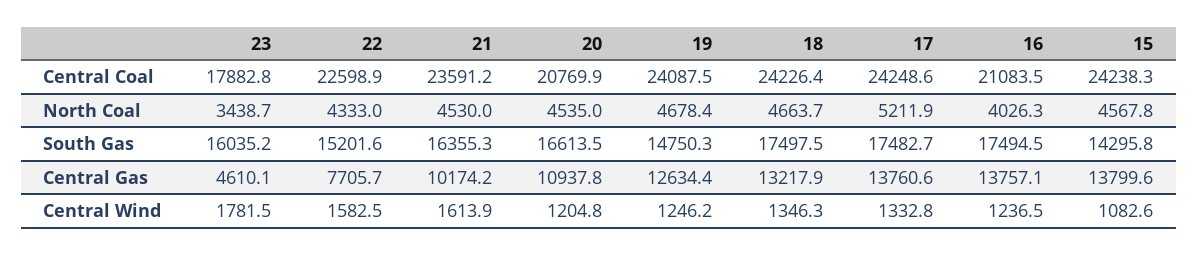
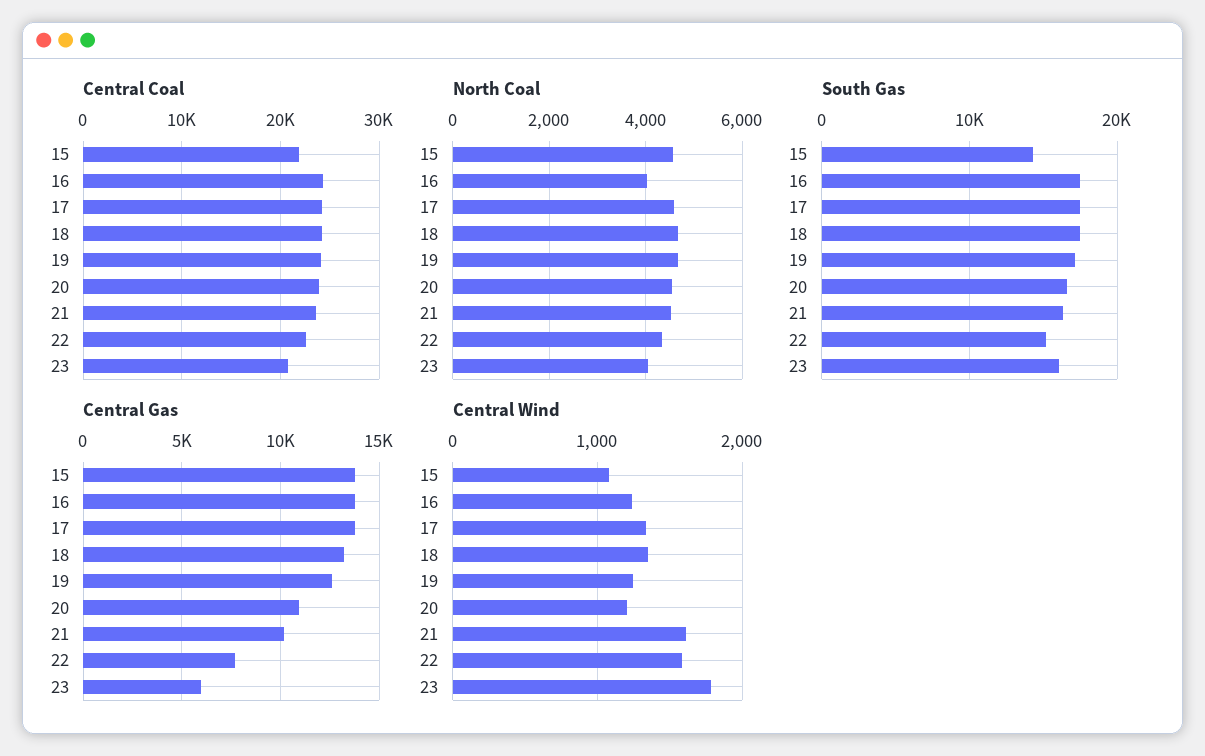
  {
    "Central Coal": {
-     "23": 17882.8,
+     "23": 21000,
      "22": 22598.9,
      "21": 23591.2,
-     "20": 20769.9,
+     "20": 24000,
      "19": 24087.5,
      "18": 24226.4,
      "17": 24248.6,
-     "16": 21083.5,
+     "16": 24000,
-     "15": 24238.3
+     "15": 22000
    },
    "North Coal": {
-     "23": 3438.7,
+     "23": 4000,
      "22": 4333,
      "21": 4530,
      "20": 4535,
      "19": 4678.4,
      "18": 4663.7,
-     "17": 5211.9,
+     "17": 4600,
      "16": 4026.3,
      "15": 4567.8
    },
    "South Gas": {
      "23": 16035.2,
      "22": 15201.6,
      "21": 16355.3,
      "20": 16613.5,
-     "19": 14750.3,
+     "19": 17000,
      "18": 17497.5,
      "17": 17482.7,
      "16": 17494.5,
      "15": 14295.8
    },
    "Central Gas": {
-     "23": 4610.1,
+     "23": 6000,
      "22": 7705.7,
      "21": 10174.2,
      "20": 10937.8,
      "19": 12634.4,
      "18": 13217.9,
      "17": 13760.6,
      "16": 13757.1,
      "15": 13799.6
    },
    "Central Wind": {
      "23": 1781.5,
      "22": 1582.5,
      "21": 1613.9,
      "20": 1204.8,
      "19": 1246.2,
      "18": 1346.3,
      "17": 1332.8,
      "16": 1236.5,
      "15": 1082.6
    }
  }

